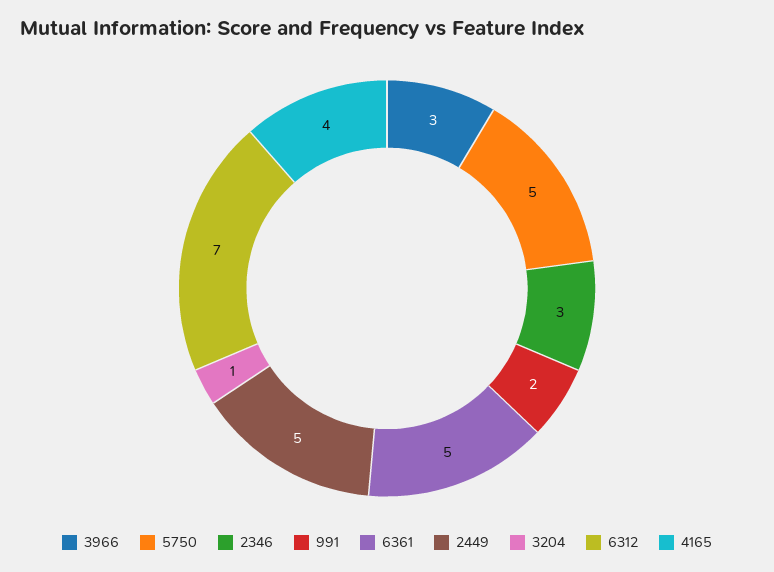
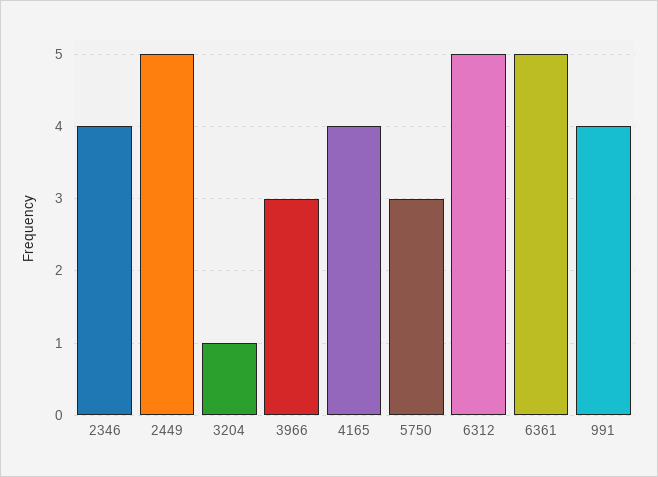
  {
    "3966": 3,
-   "5750": 5,
+   "5750": 3,
-   "2346": 3,
+   "2346": 4,
-   "991": 2,
+   "991": 4,
    "6361": 5,
    "2449": 5,
    "3204": 1,
-   "6312": 7,
+   "6312": 5,
    "4165": 4
  }

